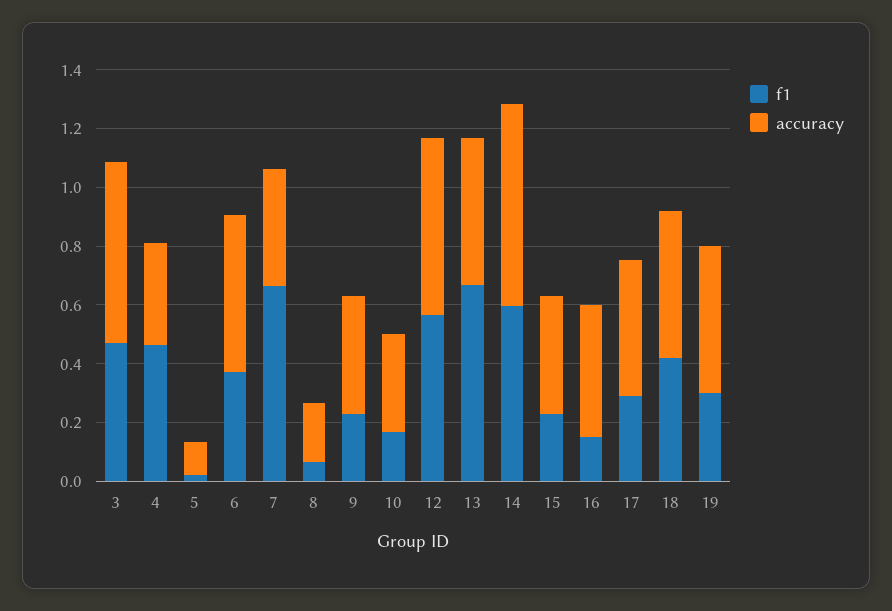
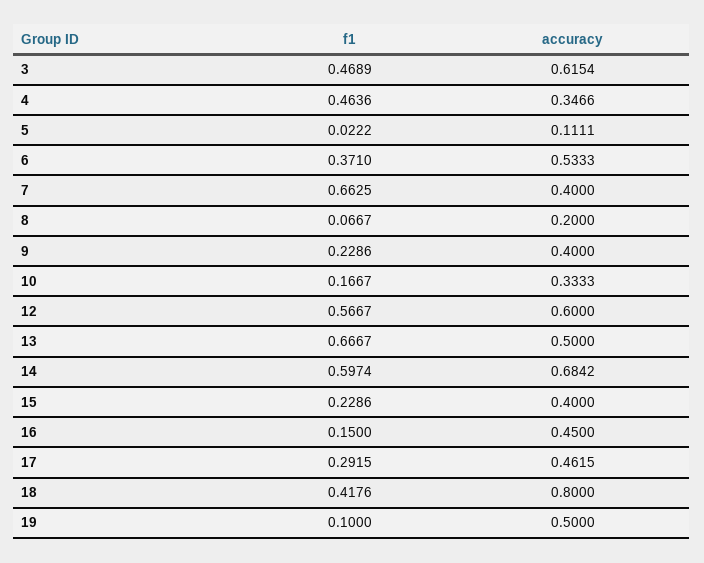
  {
    "f1": {
      "3": 0.4689,
      "4": 0.4636,
      "5": 0.0222,
      "6": 0.371,
      "7": 0.6625,
      "8": 0.0667,
      "9": 0.2286,
      "10": 0.1667,
      "12": 0.5667,
      "13": 0.6667,
      "14": 0.5974,
      "15": 0.2286,
      "16": 0.15,
      "17": 0.2915,
      "18": 0.4176,
-     "19": 0.3
+     "19": 0.1
    },
    "accuracy": {
      "3": 0.6154,
      "4": 0.3466,
      "5": 0.1111,
      "6": 0.5333,
      "7": 0.4,
      "8": 0.2,
      "9": 0.4,
      "10": 0.3333,
      "12": 0.6,
      "13": 0.5,
      "14": 0.6842,
      "15": 0.4,
      "16": 0.45,
      "17": 0.4615,
-     "18": 0.5,
+     "18": 0.8,
      "19": 0.5
    }
  }

